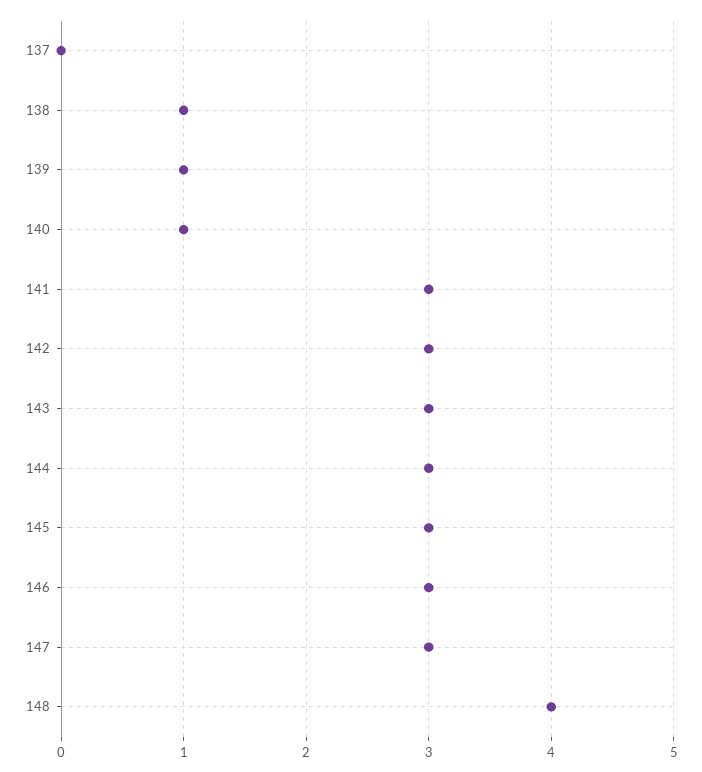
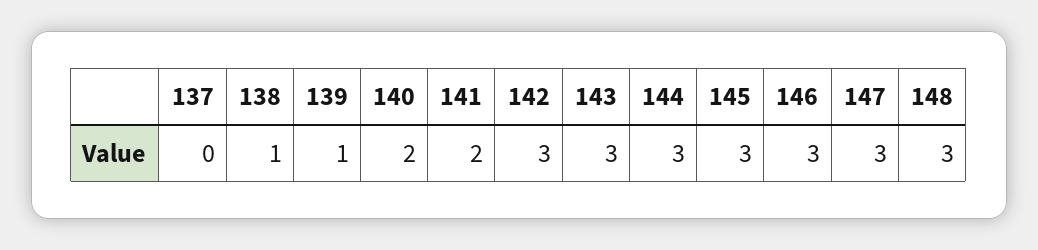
  {
    "137": 0,
    "138": 1,
    "139": 1,
-   "140": 1,
+   "140": 2,
-   "141": 3,
+   "141": 2,
    "142": 3,
    "143": 3,
    "144": 3,
    "145": 3,
    "146": 3,
    "147": 3,
-   "148": 4
+   "148": 3
  }

